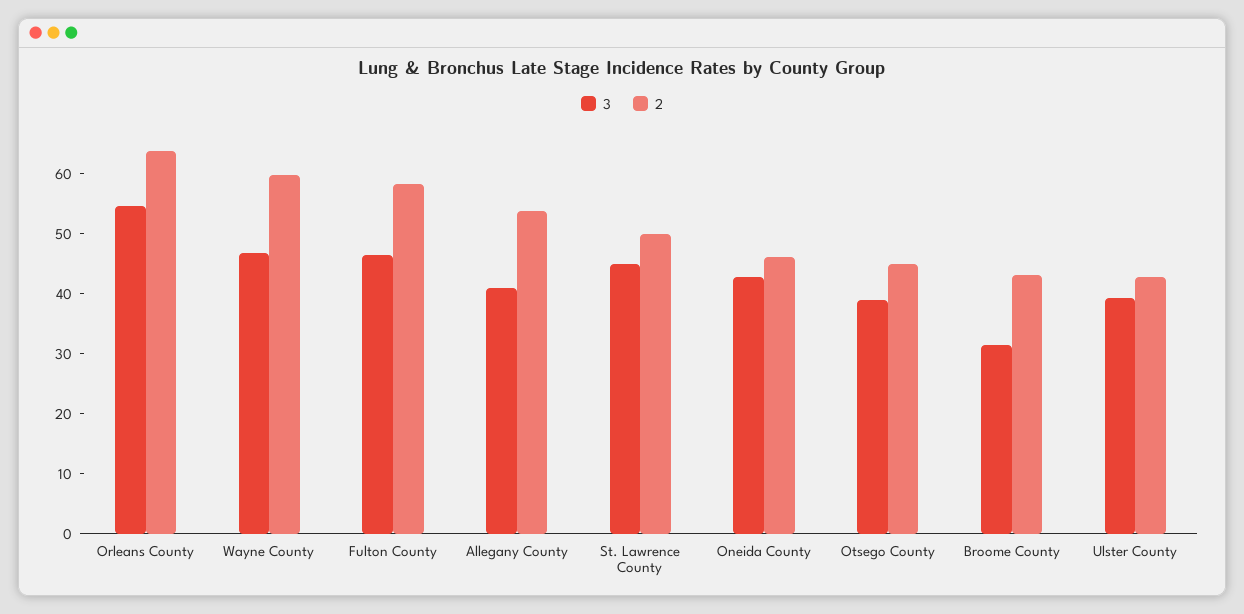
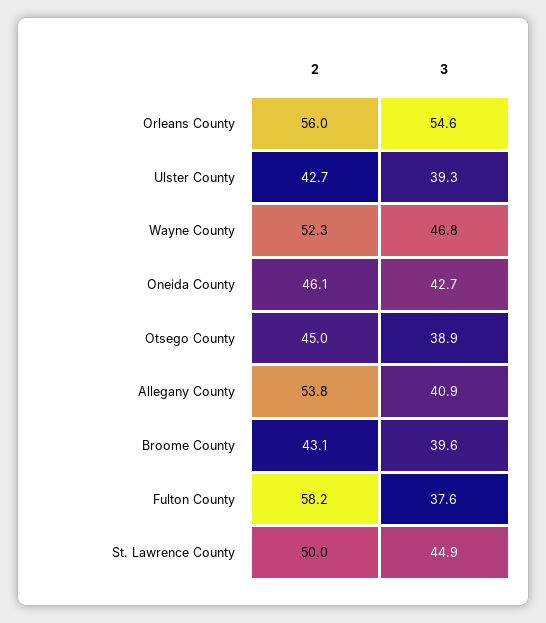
  {
    "3": {
      "Orleans County": 54.6,
      "Wayne County": 46.8,
-     "Fulton County": 46,
+     "Fulton County": 37.6,
      "Allegany County": 40.9,
      "St. Lawrence County": 44.9,
      "Oneida County": 42.7,
      "Otsego County": 38.9,
-     "Broome County": 32,
+     "Broome County": 39.6,
      "Ulster County": 39.3
    },
    "2": {
-     "Orleans County": 64,
+     "Orleans County": 56,
-     "Wayne County": 60,
+     "Wayne County": 52.3,
      "Fulton County": 58.2,
      "Allegany County": 53.8,
      "St. Lawrence County": 50,
      "Oneida County": 46.1,
      "Otsego County": 45,
      "Broome County": 43.1,
      "Ulster County": 42.7
    }
  }

